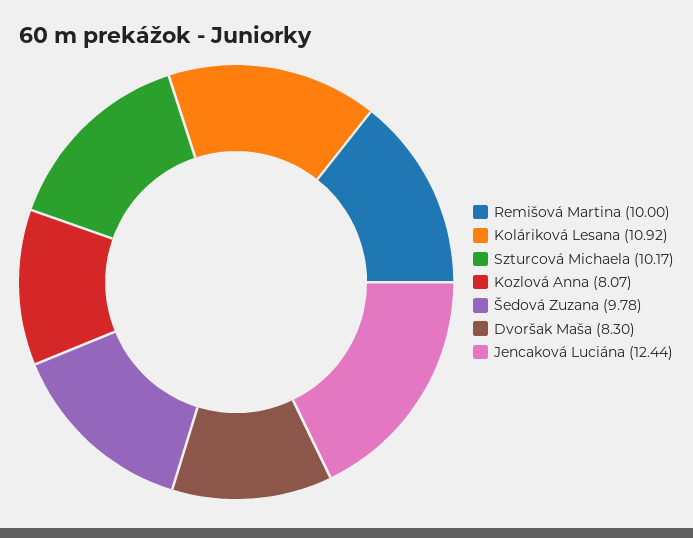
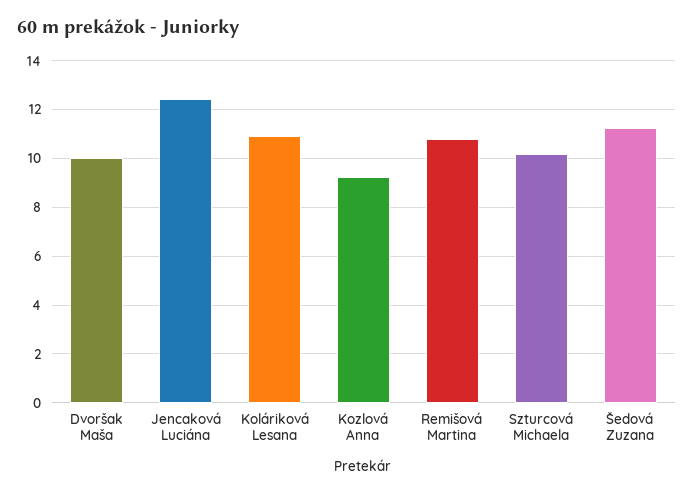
  {
-   "Remišová Martina": 10,
+   "Remišová Martina": 10.75,
    "Koláriková Lesana": 10.92,
    "Szturcová Michaela": 10.17,
-   "Kozlová Anna": 8.07,
+   "Kozlová Anna": 9.25,
-   "Šedová Zuzana": 9.78,
+   "Šedová Zuzana": 11.25,
-   "Dvoršak Maša": 8.3,
+   "Dvoršak Maša": 10,
    "Jencaková Luciána": 12.44
  }

